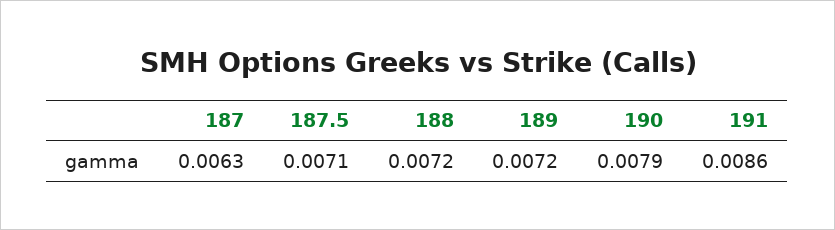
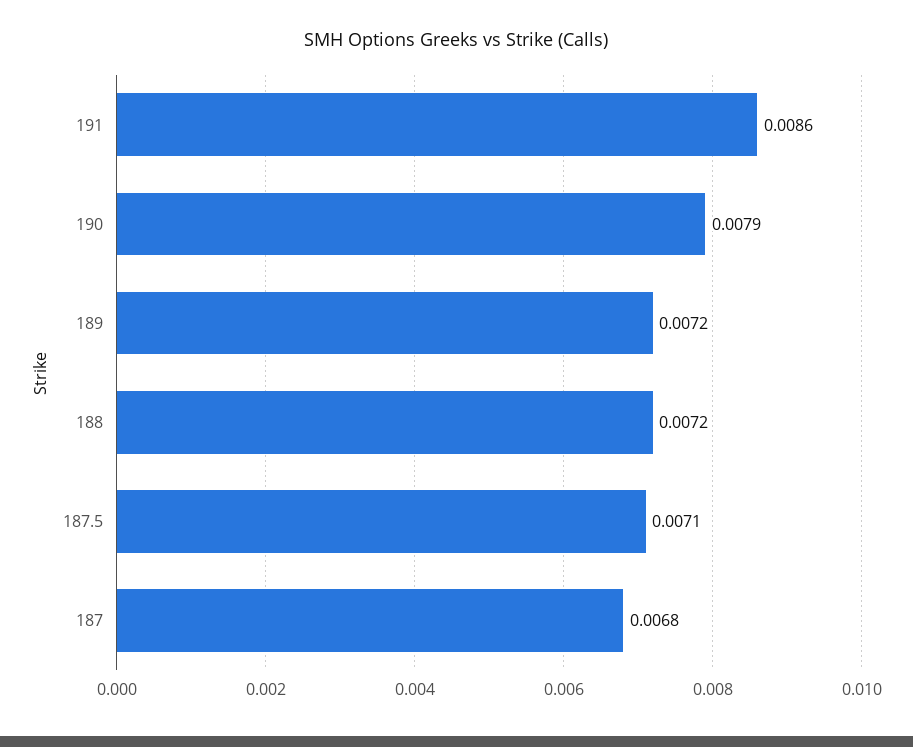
  {
-   "187": 0.0063,
+   "187": 0.0068,
    "187.5": 0.0071,
    "188": 0.0072,
    "189": 0.0072,
    "190": 0.0079,
    "191": 0.0086
  }

